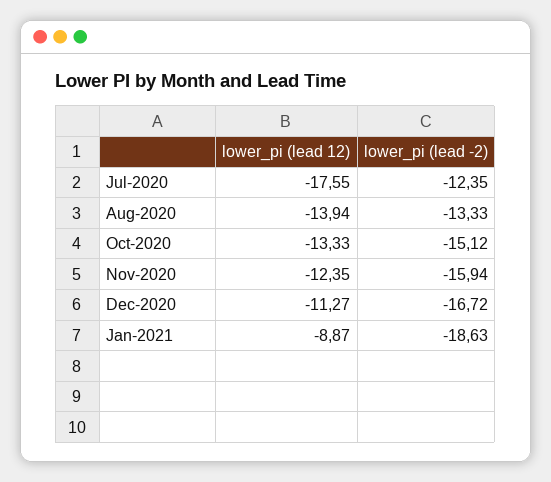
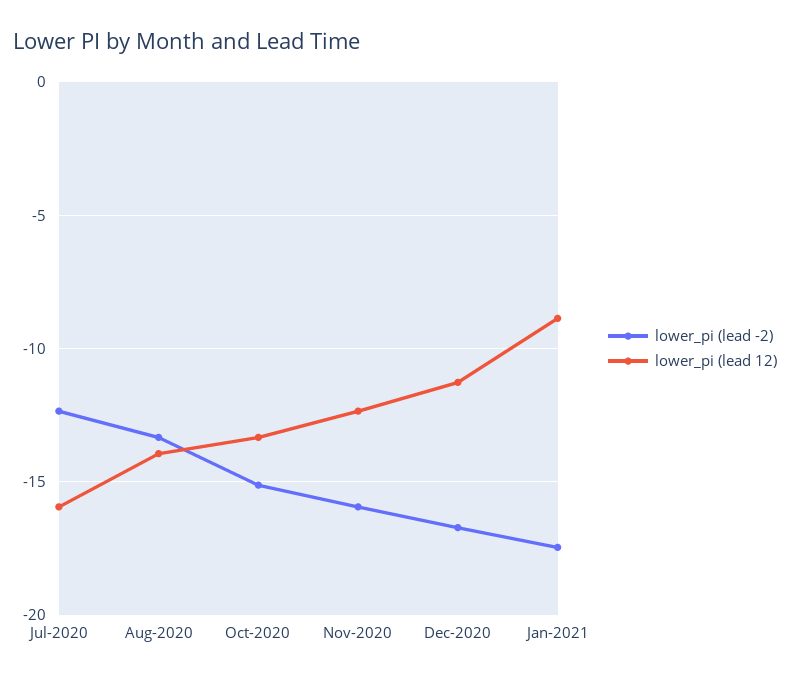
  {
    "lower_pi (lead 12)": {
-     "Jul-2020": -17.55,
+     "Jul-2020": -16,
      "Aug-2020": -13.94,
      "Oct-2020": -13.33,
      "Nov-2020": -12.35,
      "Dec-2020": -11.27,
      "Jan-2021": -8.87
    },
    "lower_pi (lead -2)": {
      "Jul-2020": -12.35,
      "Aug-2020": -13.33,
      "Oct-2020": -15.12,
      "Nov-2020": -15.94,
      "Dec-2020": -16.72,
-     "Jan-2021": -18.63
+     "Jan-2021": -17.5
    }
  }

